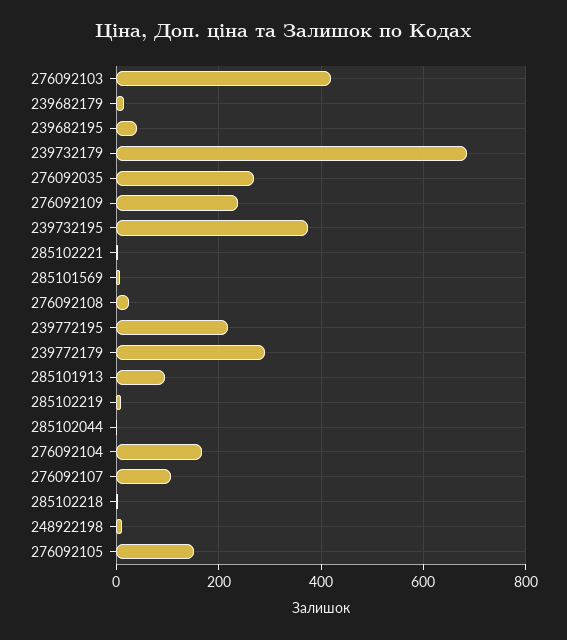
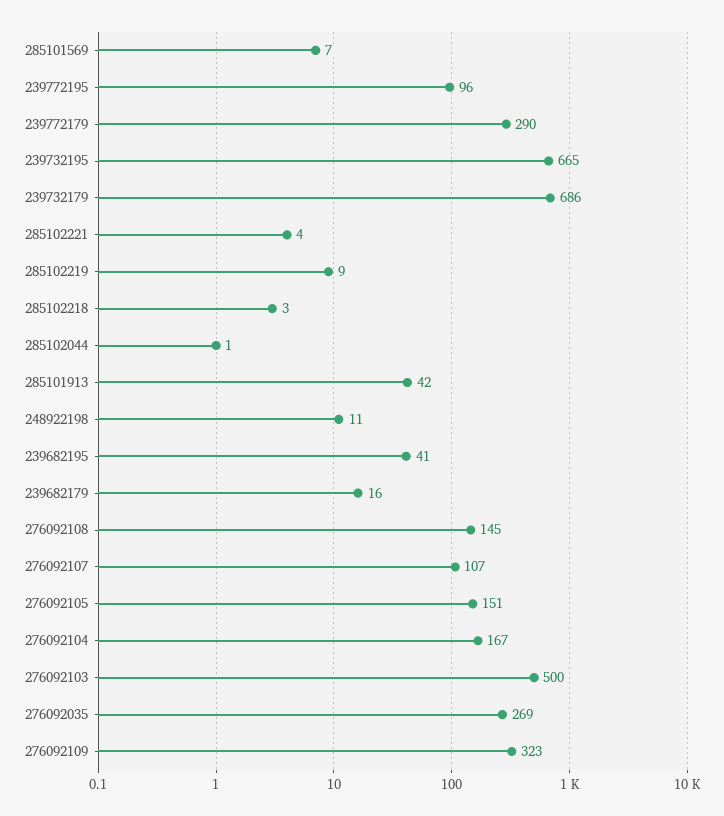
  {
-   "276092103": 420,
+   "276092103": 500,
    "239682179": 16,
    "239682195": 41,
    "239732179": 686,
    "276092035": 269,
-   "276092109": 240,
+   "276092109": 323,
-   "239732195": 380,
+   "239732195": 665,
    "285102221": 4,
    "285101569": 7,
-   "276092108": 20,
+   "276092108": 145,
-   "239772195": 220,
+   "239772195": 96,
    "239772179": 290,
-   "285101913": 100,
+   "285101913": 42,
    "285102219": 9,
    "285102044": 1,
    "276092104": 167,
    "276092107": 107,
    "285102218": 3,
    "248922198": 11,
    "276092105": 151
  }

